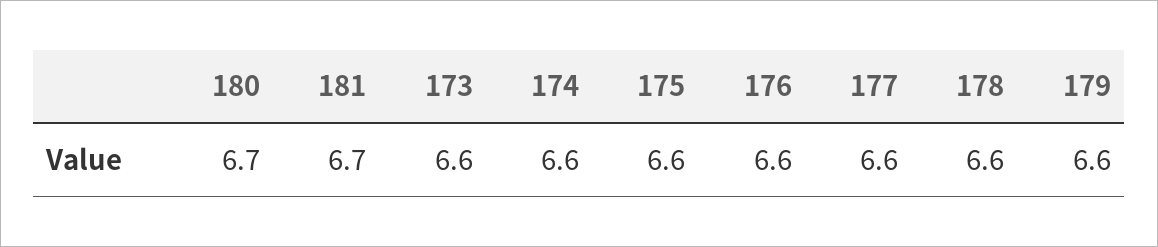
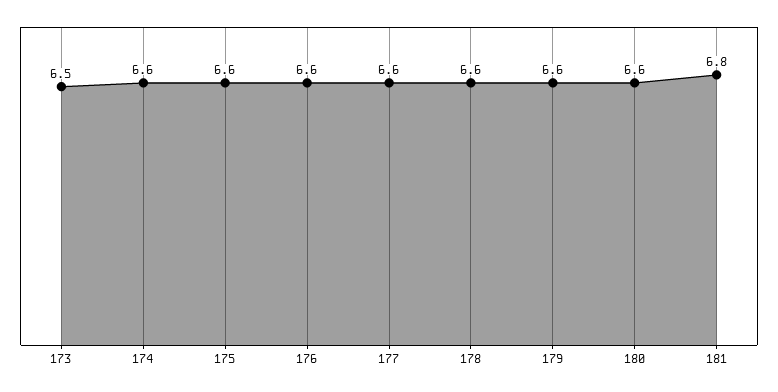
  {
-   "180": 6.7,
+   "180": 6.6,
-   "181": 6.7,
+   "181": 6.8,
-   "173": 6.6,
+   "173": 6.5,
    "174": 6.6,
    "175": 6.6,
    "176": 6.6,
    "177": 6.6,
    "178": 6.6,
    "179": 6.6
  }

